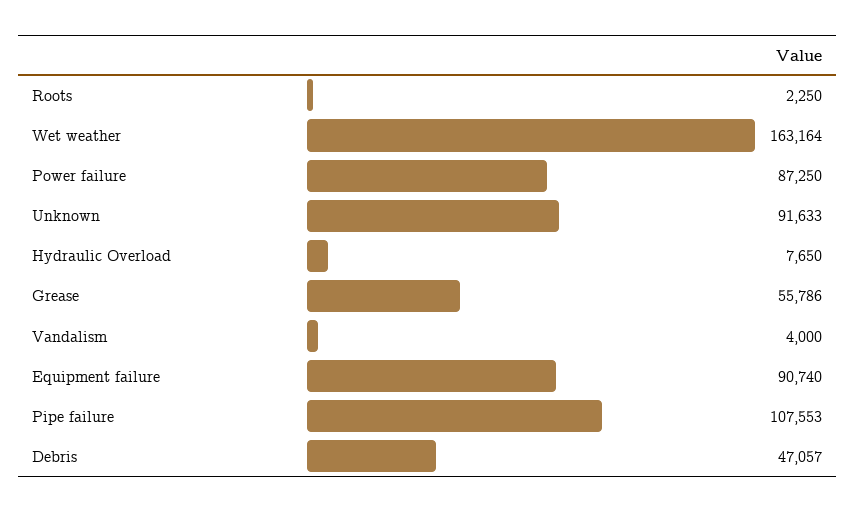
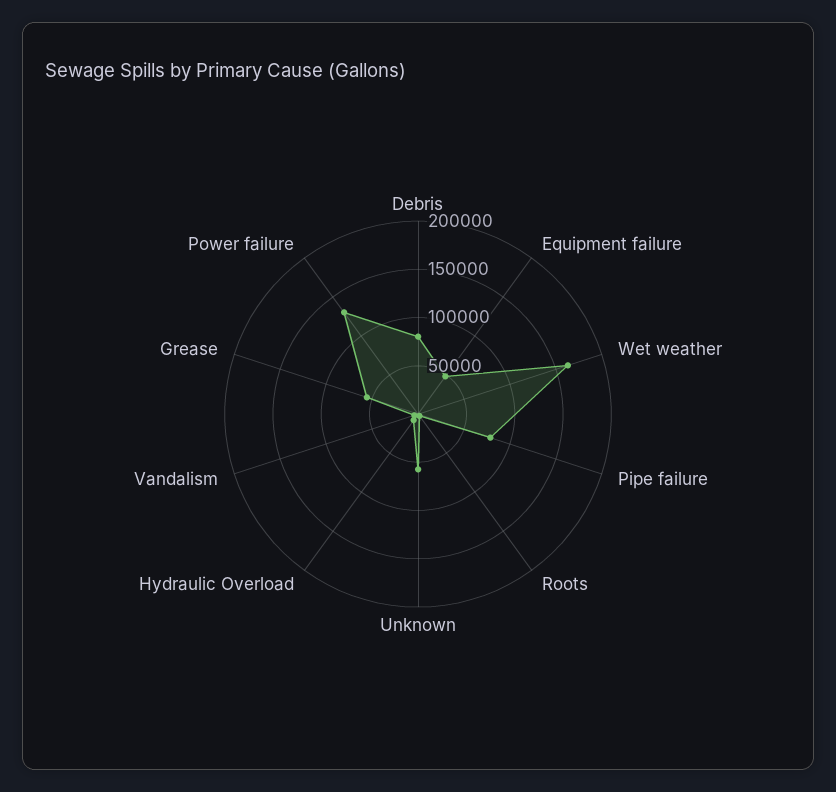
  {
    "Roots": 2250,
    "Wet weather": 163164,
-   "Power failure": 87250,
+   "Power failure": 130000,
-   "Unknown": 91633,
+   "Unknown": 60000,
    "Hydraulic Overload": 7650,
    "Grease": 55786,
    "Vandalism": 4000,
-   "Equipment failure": 90740,
+   "Equipment failure": 50000,
-   "Pipe failure": 107553,
+   "Pipe failure": 80000,
-   "Debris": 47057
+   "Debris": 80000
  }

